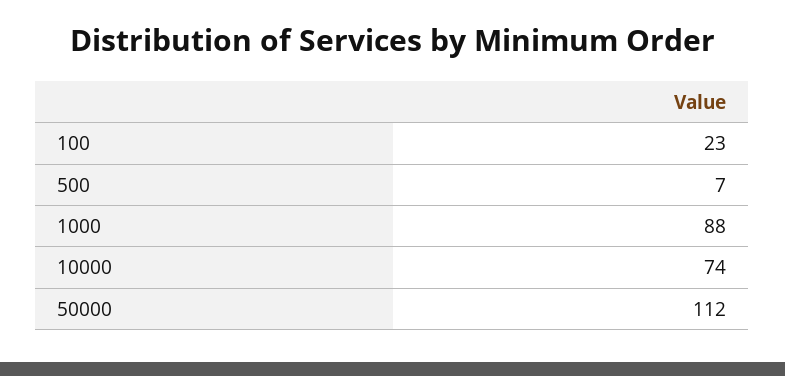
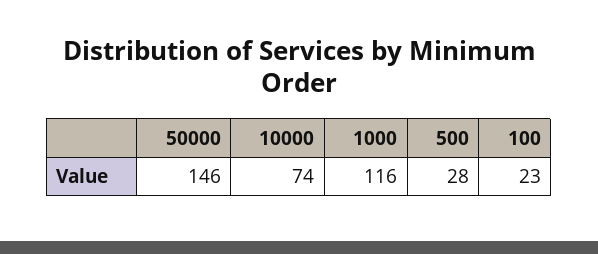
  {
    "100": 23,
-   "500": 7,
+   "500": 28,
-   "1000": 88,
+   "1000": 116,
    "10000": 74,
-   "50000": 112
+   "50000": 146
  }

